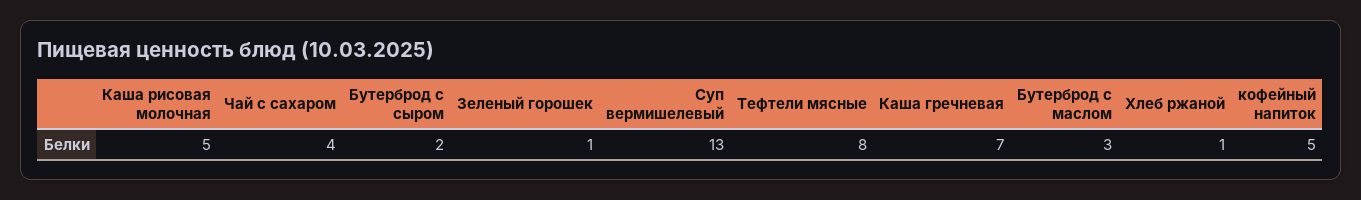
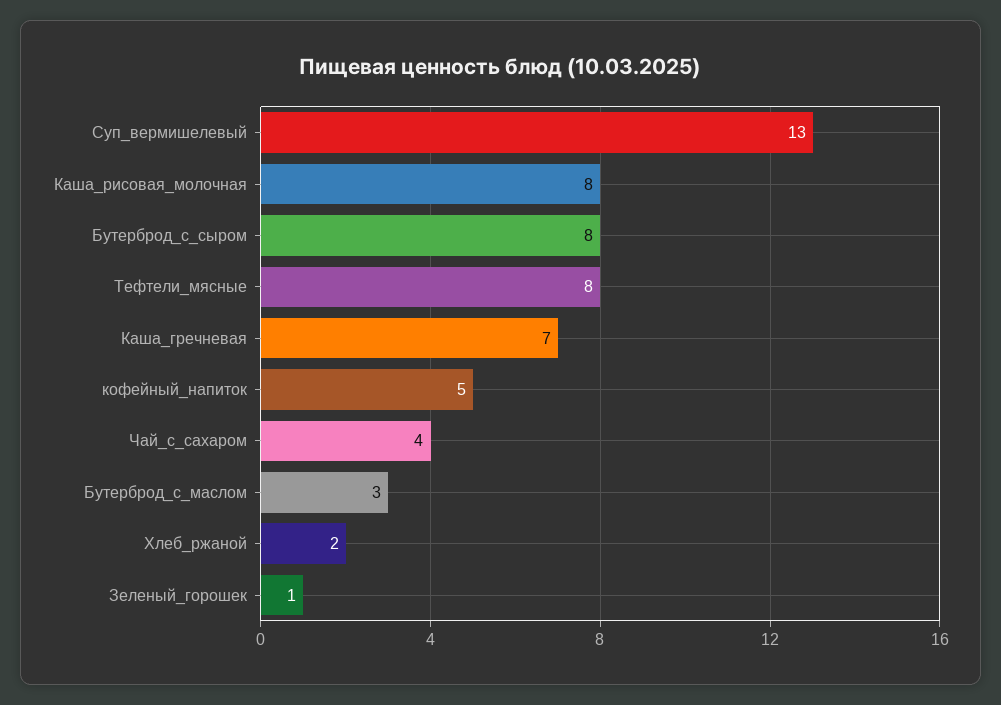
  {
-   "Каша рисовая молочная": 5,
+   "Каша рисовая молочная": 8,
    "Чай с сахаром": 4,
-   "Бутерброд с сыром": 2,
+   "Бутерброд с сыром": 8,
    "Зеленый горошек": 1,
    "Суп вермишелевый": 13,
    "Тефтели мясные": 8,
    "Каша гречневая": 7,
    "Бутерброд с маслом": 3,
-   "Хлеб ржаной": 1,
+   "Хлеб ржаной": 2,
    "кофейный напиток": 5
  }

